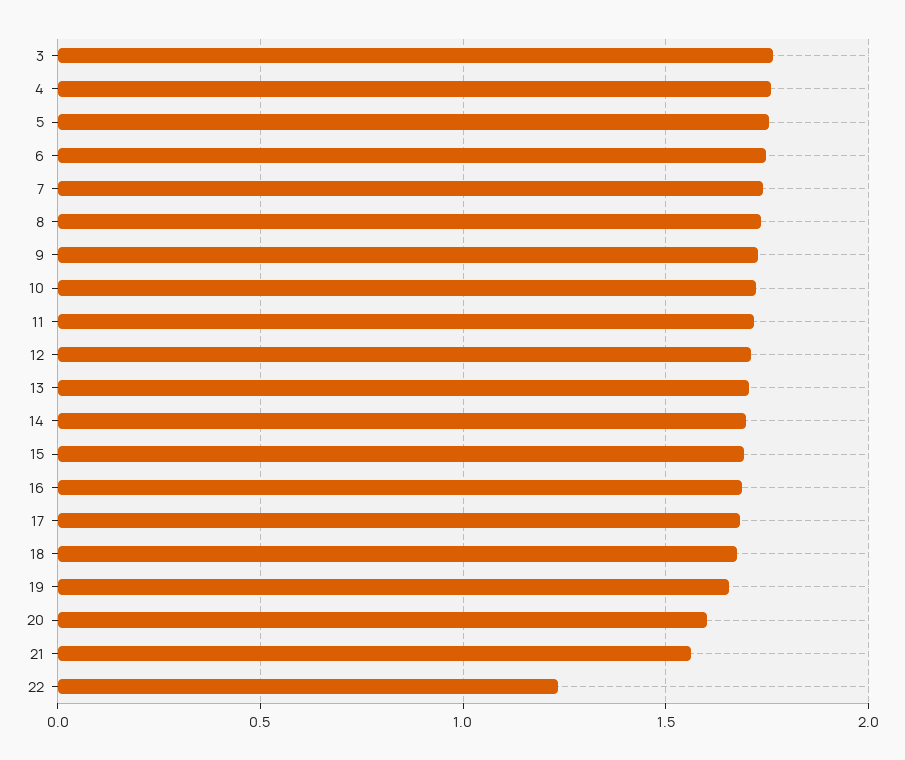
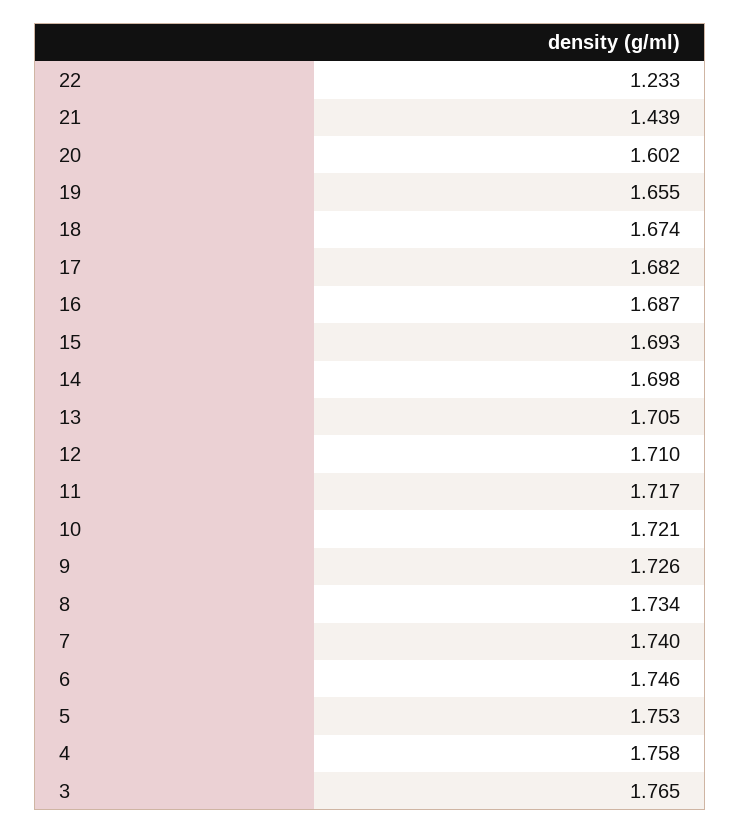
  {
    "3": 1.765,
    "4": 1.758,
    "5": 1.753,
    "6": 1.746,
    "7": 1.74,
    "8": 1.734,
    "9": 1.726,
    "10": 1.721,
    "11": 1.717,
    "12": 1.71,
    "13": 1.705,
    "14": 1.698,
    "15": 1.693,
    "16": 1.687,
    "17": 1.682,
    "18": 1.674,
    "19": 1.655,
    "20": 1.602,
-   "21": 1.55,
+   "21": 1.439,
    "22": 1.233
  }

